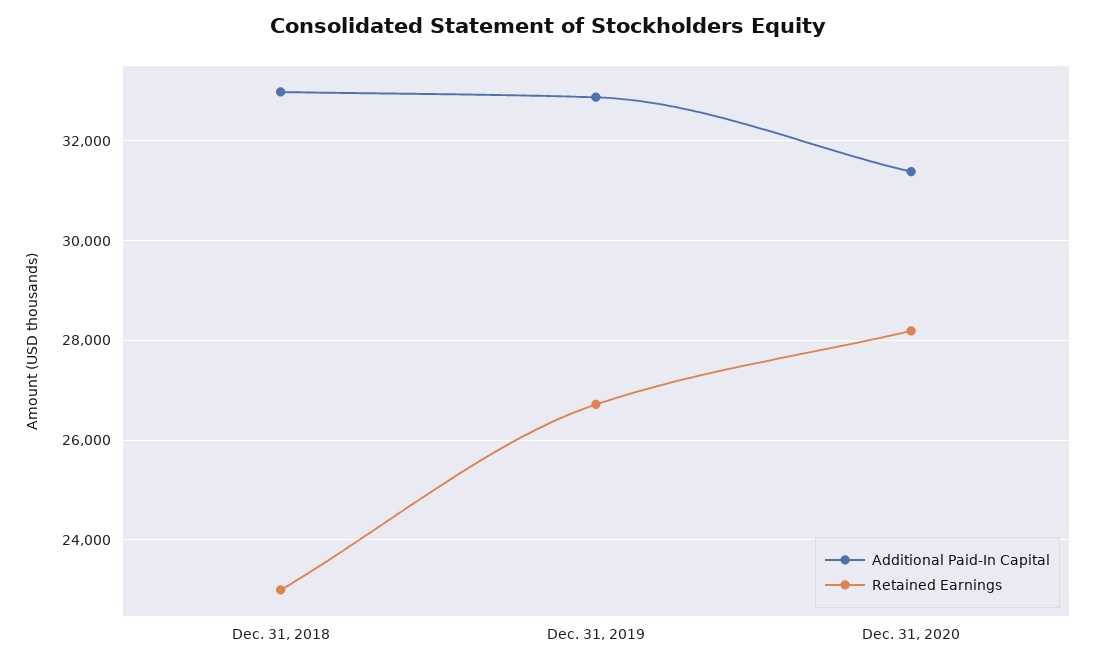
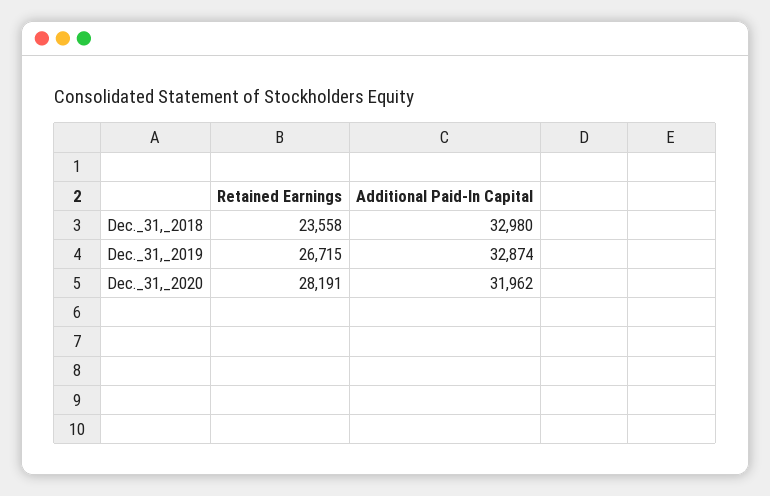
  {
    "Additional Paid-In Capital": {
      "Dec. 31, 2018": 32980,
      "Dec. 31, 2019": 32874,
-     "Dec. 31, 2020": 31400
+     "Dec. 31, 2020": 31962
    },
    "Retained Earnings": {
-     "Dec. 31, 2018": 23000,
+     "Dec. 31, 2018": 23558,
      "Dec. 31, 2019": 26715,
      "Dec. 31, 2020": 28191
    }
  }

